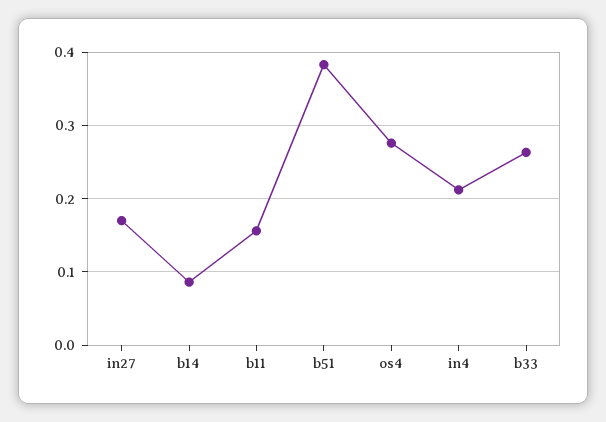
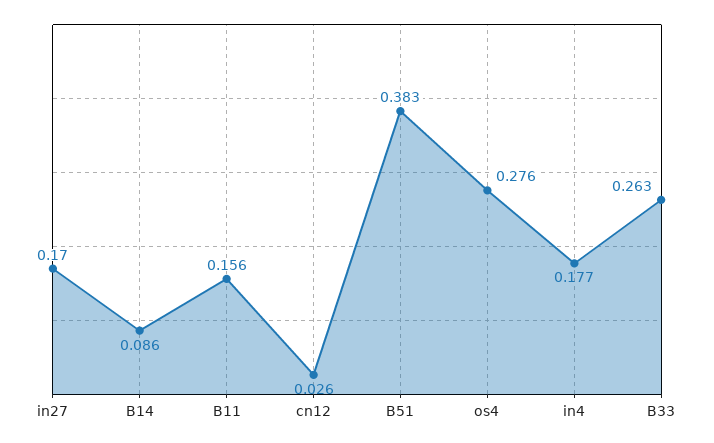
  {
    "in27": 0.17,
    "b14": 0.086,
    "b11": 0.156,
    "b51": 0.383,
    "os4": 0.276,
-   "in4": 0.21,
+   "in4": 0.177,
-   "b33": 0.263
+   "b33": 0.263,
+   "cn12": 0.026
  }

